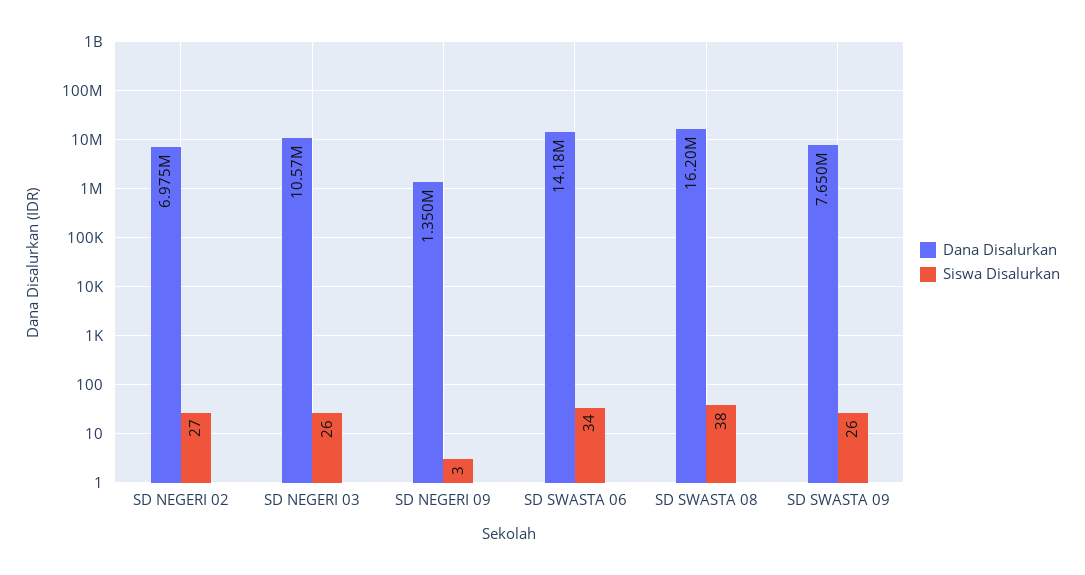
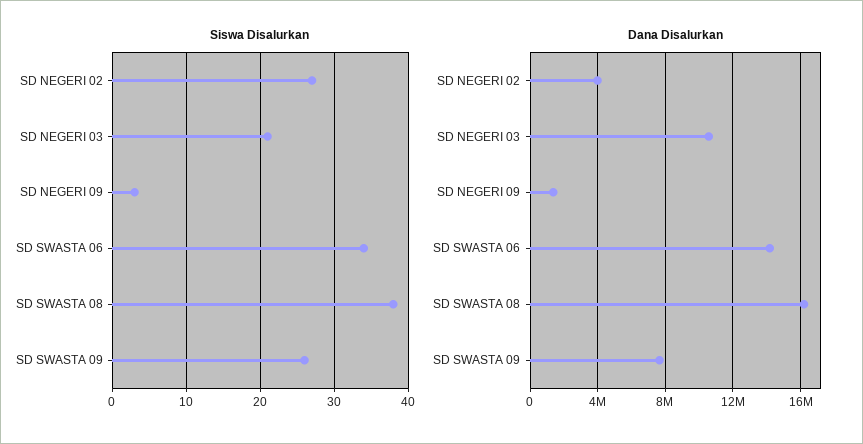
  {
    "Dana Disalurkan": {
-     "SD NEGERI 02": 6975000,
+     "SD NEGERI 02": 4000000,
      "SD NEGERI 03": 10570000,
      "SD NEGERI 09": 1350000,
      "SD SWASTA 06": 14180000,
      "SD SWASTA 08": 16200000,
      "SD SWASTA 09": 7650000
    },
    "Siswa Disalurkan": {
      "SD NEGERI 02": 27,
-     "SD NEGERI 03": 26,
+     "SD NEGERI 03": 21,
      "SD NEGERI 09": 3,
      "SD SWASTA 06": 34,
      "SD SWASTA 08": 38,
      "SD SWASTA 09": 26
    }
  }

